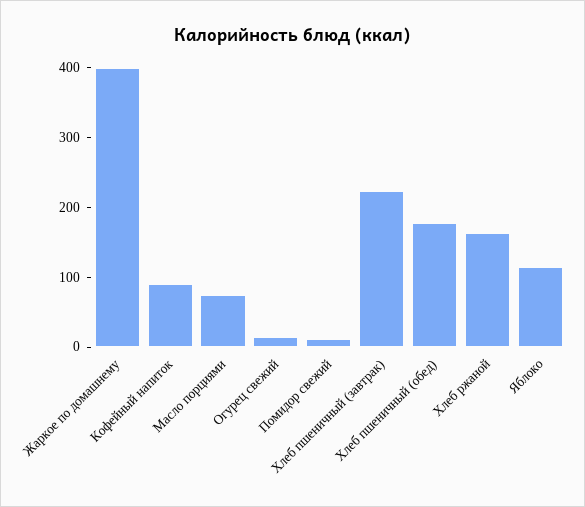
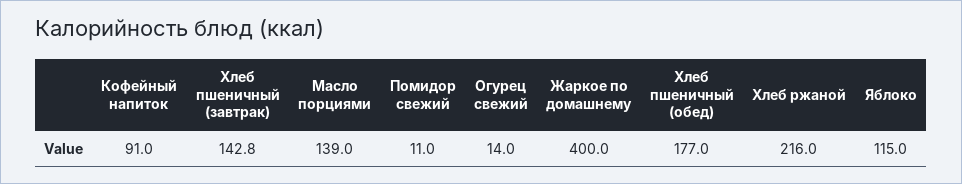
  {
    "Жаркое по домашнему": 400,
    "Кофейный напиток": 91,
-   "Масло порциями": 80,
+   "Масло порциями": 139,
    "Огурец свежий": 14,
    "Помидор свежий": 11,
-   "Хлеб пшеничный (завтрак)": 220,
+   "Хлеб пшеничный (завтрак)": 142.8,
    "Хлеб пшеничный (обед)": 177,
-   "Хлеб ржаной": 160,
+   "Хлеб ржаной": 216,
    "Яблоко": 115
  }

